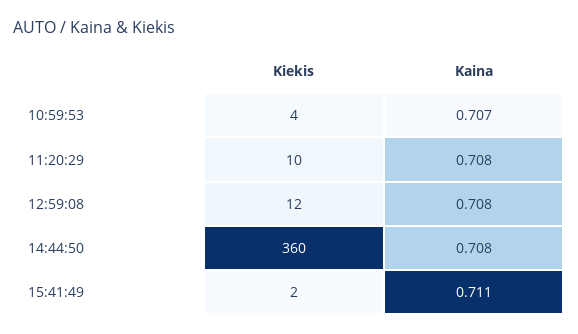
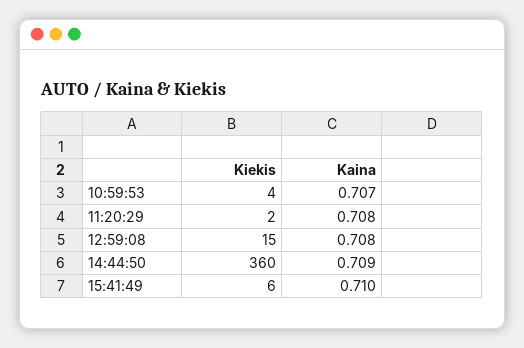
  {
    "Kiekis": {
      "10:59:53": 4,
-     "11:20:29": 10,
+     "11:20:29": 2,
-     "12:59:08": 12,
+     "12:59:08": 15,
      "14:44:50": 360,
-     "15:41:49": 2
+     "15:41:49": 6
    },
    "Kaina": {
      "10:59:53": 0.707,
      "11:20:29": 0.708,
      "12:59:08": 0.708,
-     "14:44:50": 0.708,
+     "14:44:50": 0.709,
-     "15:41:49": 0.711
+     "15:41:49": 0.71
    }
  }

